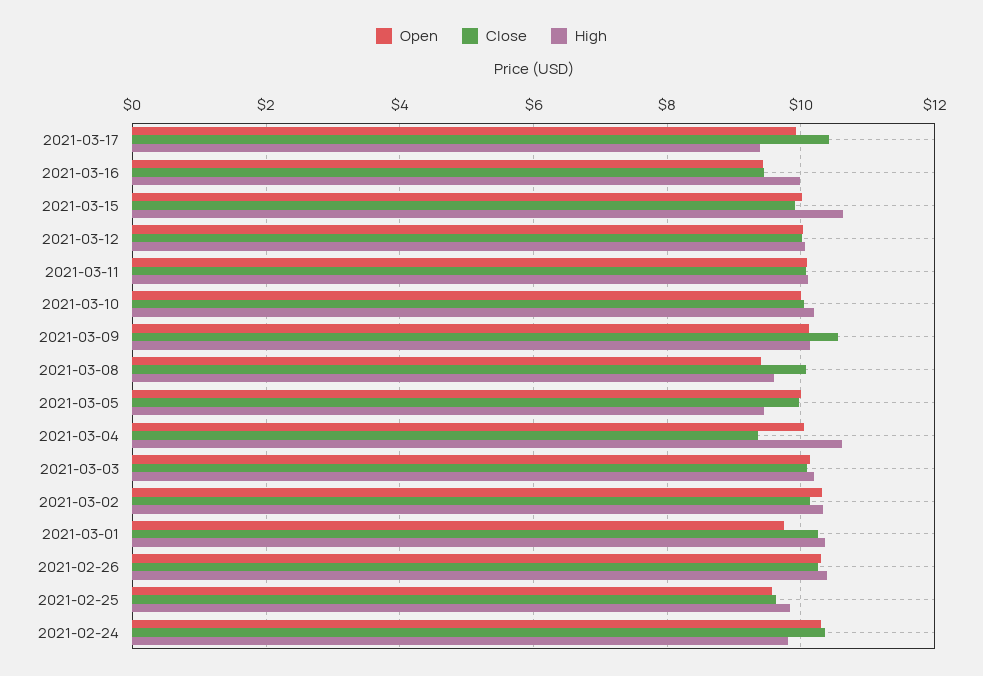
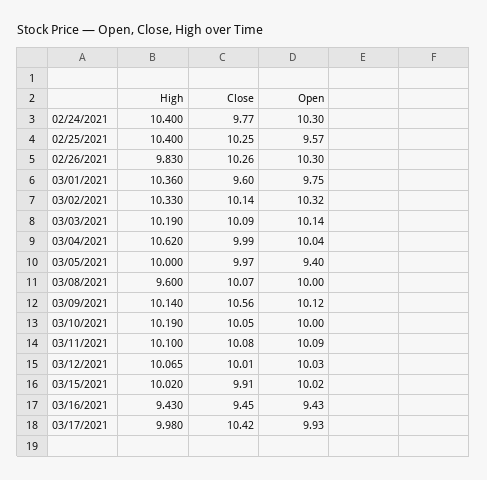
  {
    "Open": {
      "2021-03-17": 9.93,
      "2021-03-16": 9.43,
      "2021-03-15": 10.02,
      "2021-03-12": 10.03,
      "2021-03-11": 10.09,
      "2021-03-10": 10,
      "2021-03-09": 10.12,
-     "2021-03-08": 9.4,
+     "2021-03-08": 10,
-     "2021-03-05": 10,
+     "2021-03-05": 9.4,
      "2021-03-04": 10.04,
      "2021-03-03": 10.14,
      "2021-03-02": 10.32,
      "2021-03-01": 9.75,
      "2021-02-26": 10.3,
      "2021-02-25": 9.57,
      "2021-02-24": 10.3
    },
    "Close": {
      "2021-03-17": 10.42,
      "2021-03-16": 9.45,
      "2021-03-15": 9.91,
      "2021-03-12": 10.01,
      "2021-03-11": 10.08,
      "2021-03-10": 10.05,
      "2021-03-09": 10.56,
      "2021-03-08": 10.07,
      "2021-03-05": 9.97,
-     "2021-03-04": 9.4,
+     "2021-03-04": 9.99,
      "2021-03-03": 10.09,
      "2021-03-02": 10.14,
-     "2021-03-01": 10.2,
+     "2021-03-01": 9.6,
      "2021-02-26": 10.26,
-     "2021-02-25": 9.6,
+     "2021-02-25": 10.25,
-     "2021-02-24": 10.4
+     "2021-02-24": 9.77
    },
    "High": {
-     "2021-03-17": 9.4,
+     "2021-03-17": 9.98,
-     "2021-03-16": 10,
+     "2021-03-16": 9.43,
-     "2021-03-15": 10.6,
+     "2021-03-15": 10.02,
      "2021-03-12": 10.065,
      "2021-03-11": 10.1,
      "2021-03-10": 10.19,
      "2021-03-09": 10.14,
      "2021-03-08": 9.6,
-     "2021-03-05": 9.4,
+     "2021-03-05": 10,
      "2021-03-04": 10.62,
      "2021-03-03": 10.19,
      "2021-03-02": 10.33,
      "2021-03-01": 10.36,
-     "2021-02-26": 10.4,
+     "2021-02-26": 9.83,
-     "2021-02-25": 9.8,
+     "2021-02-25": 10.4,
-     "2021-02-24": 9.8
+     "2021-02-24": 10.4
    }
  }

